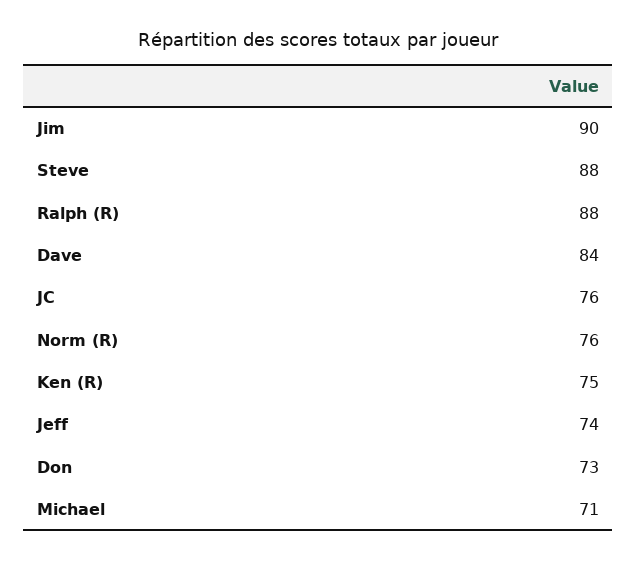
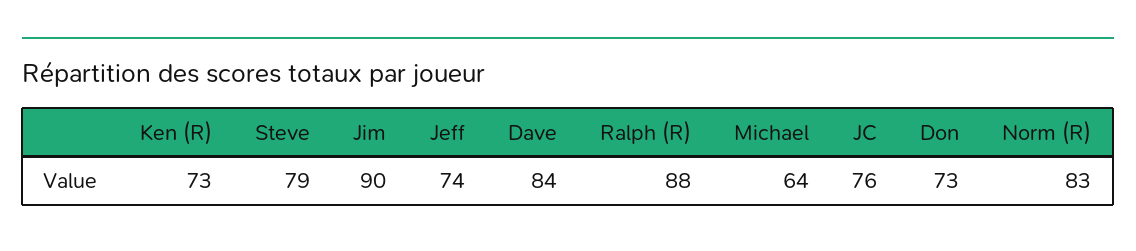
  {
    "Jim": 90,
-   "Steve": 88,
+   "Steve": 79,
    "Ralph (R)": 88,
    "Dave": 84,
    "JC": 76,
-   "Norm (R)": 76,
+   "Norm (R)": 83,
-   "Ken (R)": 75,
+   "Ken (R)": 73,
    "Jeff": 74,
    "Don": 73,
-   "Michael": 71
+   "Michael": 64
  }

